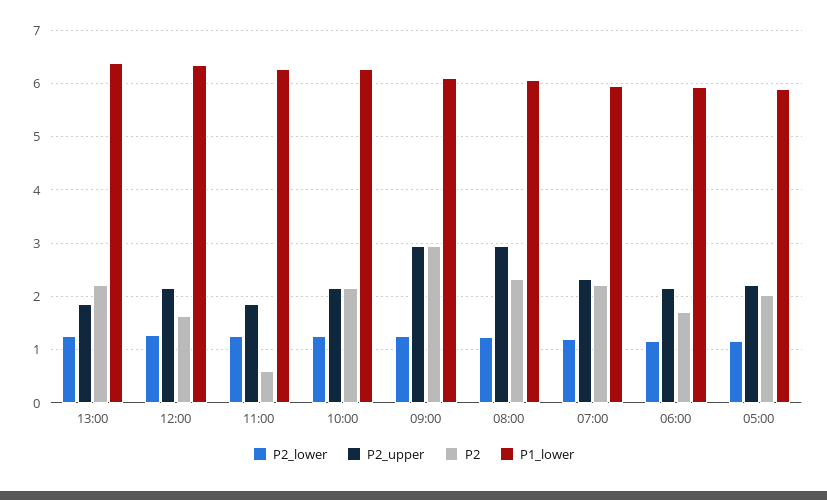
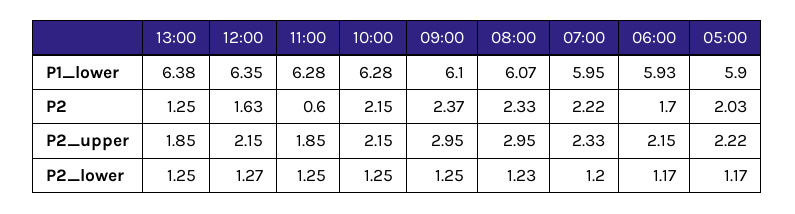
  {
    "P2_lower": {
      "13:00": 1.25,
      "12:00": 1.27,
      "11:00": 1.25,
      "10:00": 1.25,
      "09:00": 1.25,
      "08:00": 1.23,
      "07:00": 1.2,
      "06:00": 1.17,
      "05:00": 1.17
    },
    "P2_upper": {
      "13:00": 1.85,
      "12:00": 2.15,
      "11:00": 1.85,
      "10:00": 2.15,
      "09:00": 2.95,
      "08:00": 2.95,
      "07:00": 2.33,
      "06:00": 2.15,
      "05:00": 2.22
    },
    "P2": {
-     "13:00": 2.2,
+     "13:00": 1.25,
      "12:00": 1.63,
      "11:00": 0.6,
      "10:00": 2.15,
-     "09:00": 3,
+     "09:00": 2.37,
      "08:00": 2.33,
      "07:00": 2.22,
      "06:00": 1.7,
      "05:00": 2.03
    },
    "P1_lower": {
      "13:00": 6.38,
      "12:00": 6.35,
      "11:00": 6.28,
      "10:00": 6.28,
      "09:00": 6.1,
      "08:00": 6.07,
      "07:00": 5.95,
      "06:00": 5.93,
      "05:00": 5.9
    }
  }

